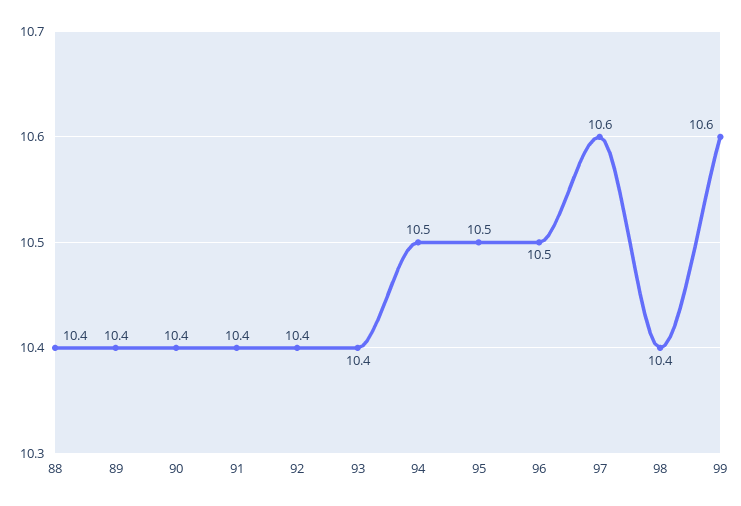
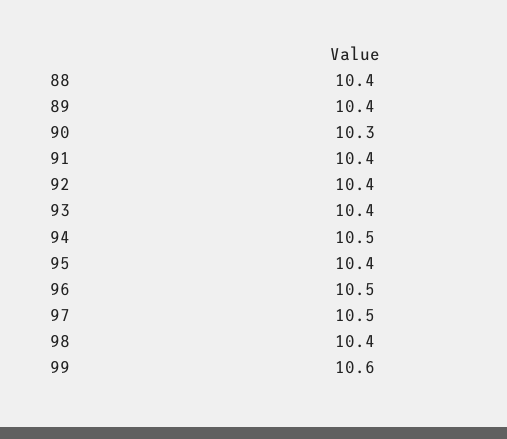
  {
    "88": 10.4,
    "89": 10.4,
-   "90": 10.4,
+   "90": 10.3,
    "91": 10.4,
    "92": 10.4,
    "93": 10.4,
    "94": 10.5,
-   "95": 10.5,
+   "95": 10.4,
    "96": 10.5,
-   "97": 10.6,
+   "97": 10.5,
    "98": 10.4,
    "99": 10.6
  }

